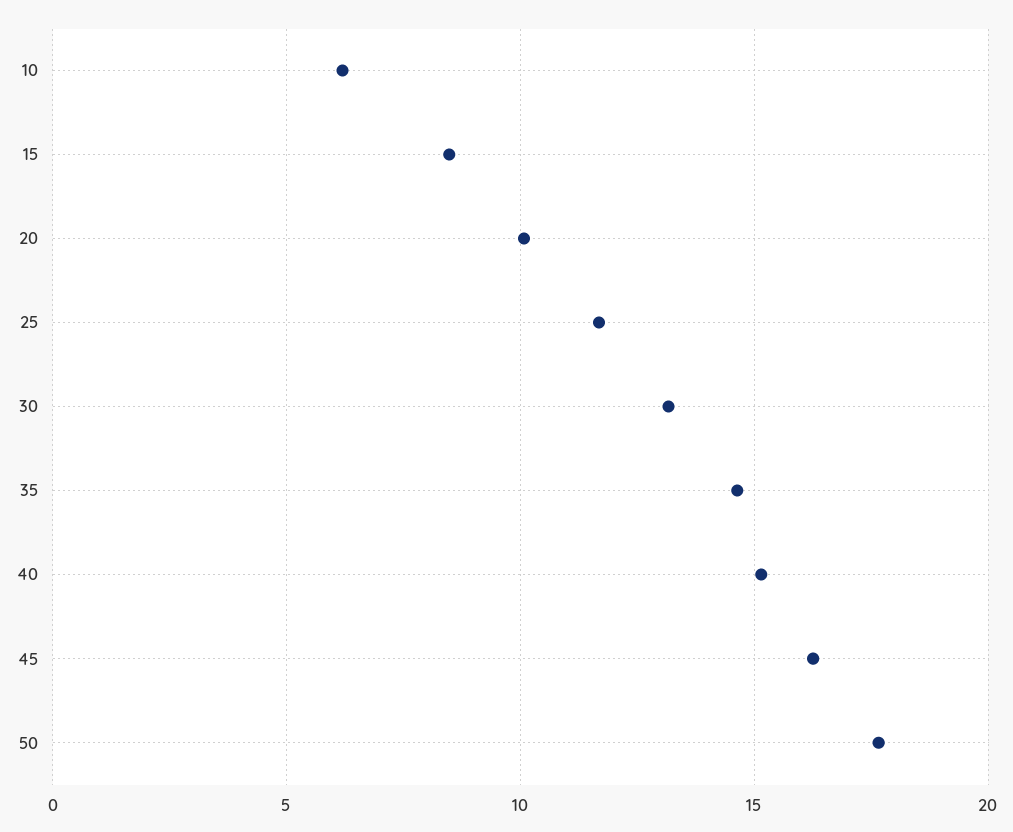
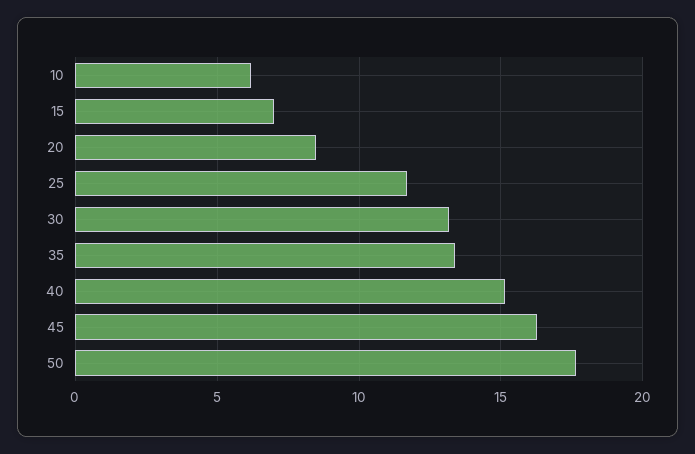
  {
    "10": 6,
-   "15": 8.5,
+   "15": 7,
-   "20": 10,
+   "20": 8.5,
    "25": 11.5,
    "30": 13,
-   "35": 14.5,
+   "35": 13.5,
    "40": 15,
    "45": 16.5,
    "50": 17.5
  }

